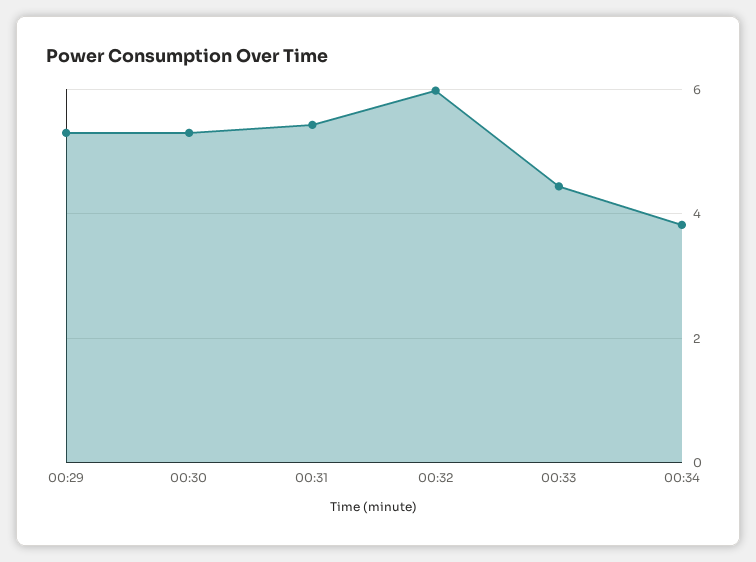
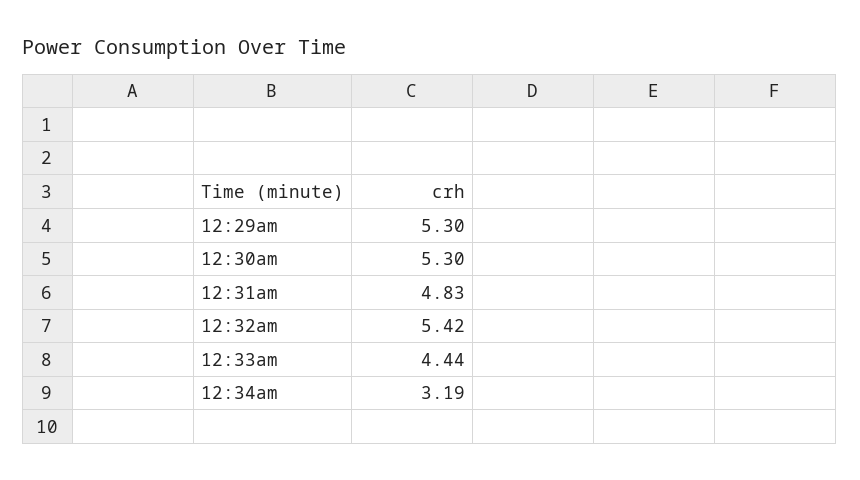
  {
    "00:29": 5.3,
    "00:30": 5.3,
-   "00:31": 5.4,
+   "00:31": 4.83,
-   "00:32": 6,
+   "00:32": 5.42,
    "00:33": 4.44,
-   "00:34": 3.8
+   "00:34": 3.19
  }

